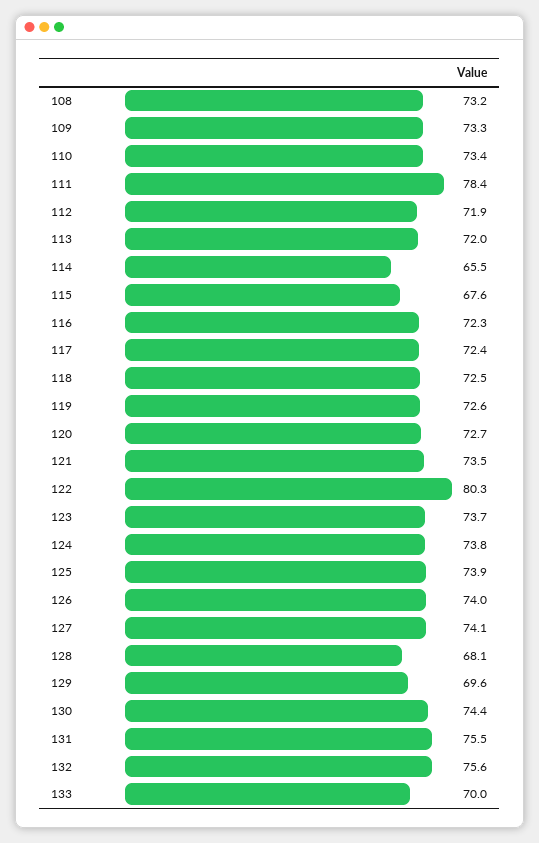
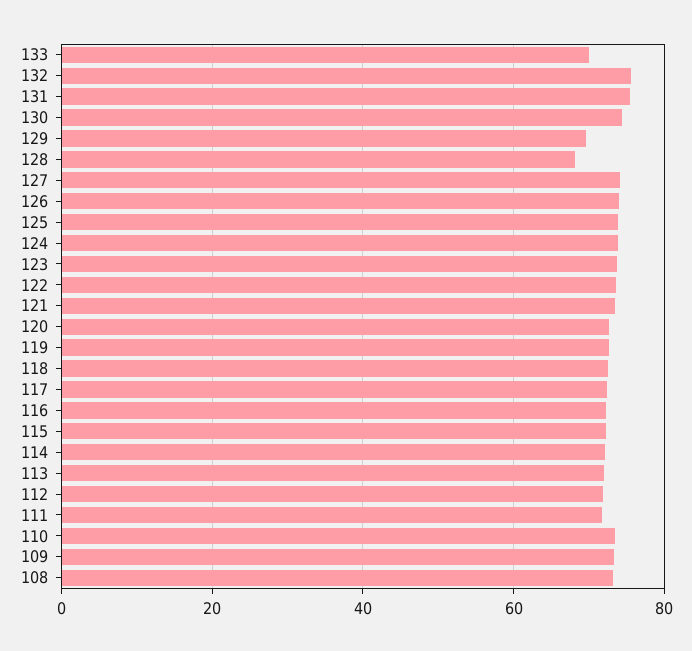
  {
    "108": 73.2,
    "109": 73.3,
    "110": 73.4,
-   "111": 78.4,
+   "111": 72,
    "112": 71.9,
    "113": 72,
-   "114": 65.5,
+   "114": 72,
-   "115": 67.6,
+   "115": 72,
    "116": 72.3,
    "117": 72.4,
    "118": 72.5,
    "119": 72.6,
    "120": 72.7,
    "121": 73.5,
-   "122": 80.3,
+   "122": 74,
    "123": 73.7,
    "124": 73.8,
    "125": 73.9,
    "126": 74,
    "127": 74.1,
    "128": 68.1,
    "129": 69.6,
    "130": 74.4,
    "131": 75.5,
    "132": 75.6,
    "133": 70
  }

